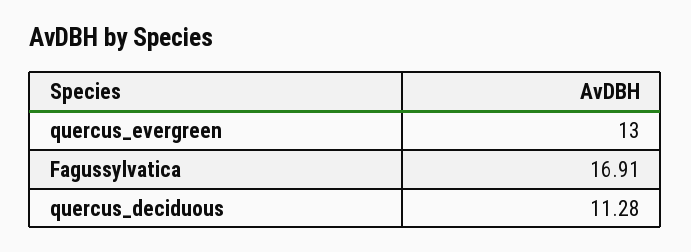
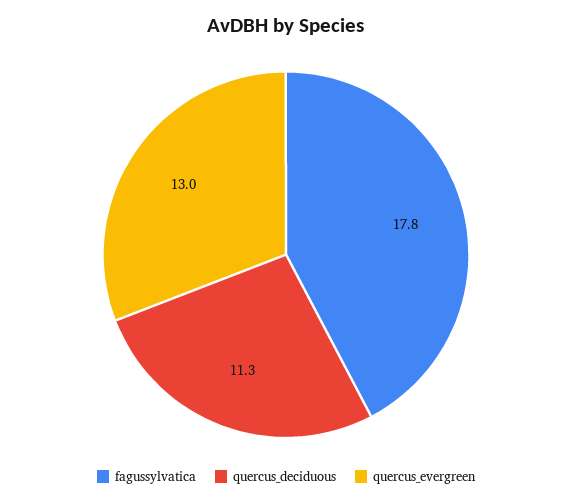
  {
    "quercus_evergreen": 13,
-   "Fagussylvatica": 16.91,
+   "Fagussylvatica": 17.8,
    "quercus_deciduous": 11.28
  }

